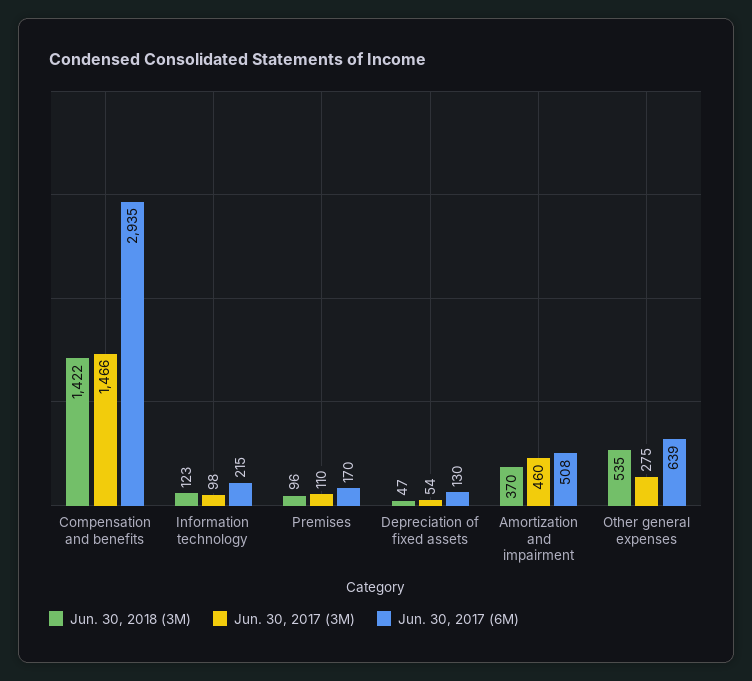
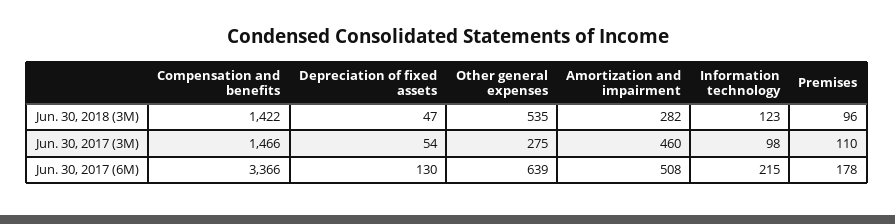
  {
    "Jun. 30, 2018 (3M)": {
      "Compensation and benefits": 1422,
      "Information technology": 123,
      "Premises": 96,
      "Depreciation of fixed assets": 47,
-     "Amortization and impairment": 370,
+     "Amortization and impairment": 282,
      "Other general expenses": 535
    },
    "Jun. 30, 2017 (3M)": {
      "Compensation and benefits": 1466,
      "Information technology": 98,
      "Premises": 110,
      "Depreciation of fixed assets": 54,
      "Amortization and impairment": 460,
      "Other general expenses": 275
    },
    "Jun. 30, 2017 (6M)": {
-     "Compensation and benefits": 2935,
+     "Compensation and benefits": 3366,
      "Information technology": 215,
-     "Premises": 170,
+     "Premises": 178,
      "Depreciation of fixed assets": 130,
      "Amortization and impairment": 508,
      "Other general expenses": 639
    }
  }

